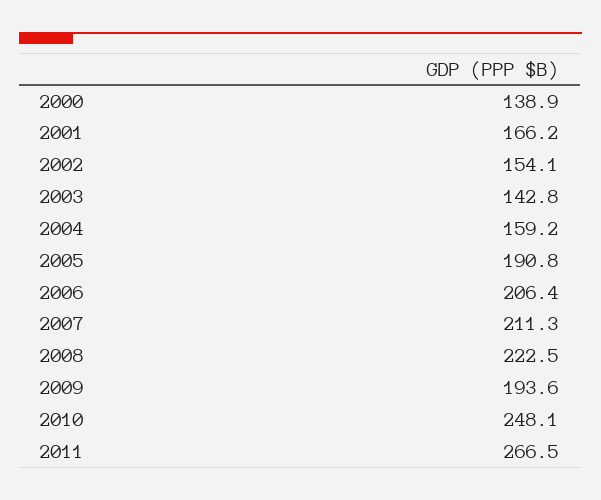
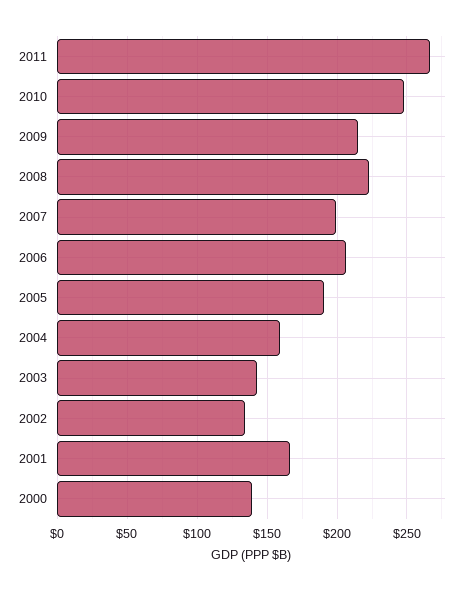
  {
    "2000": 138.9,
    "2001": 166.2,
-   "2002": 154.1,
+   "2002": 135,
    "2003": 142.8,
    "2004": 159.2,
    "2005": 190.8,
    "2006": 206.4,
-   "2007": 211.3,
+   "2007": 200,
    "2008": 222.5,
-   "2009": 193.6,
+   "2009": 215,
    "2010": 248.1,
    "2011": 266.5
  }

